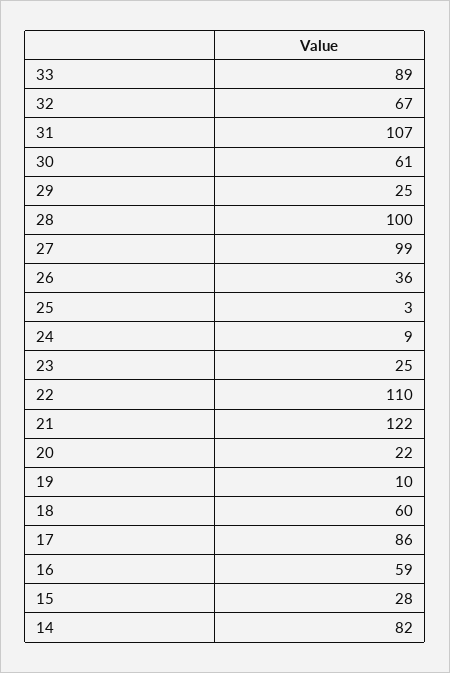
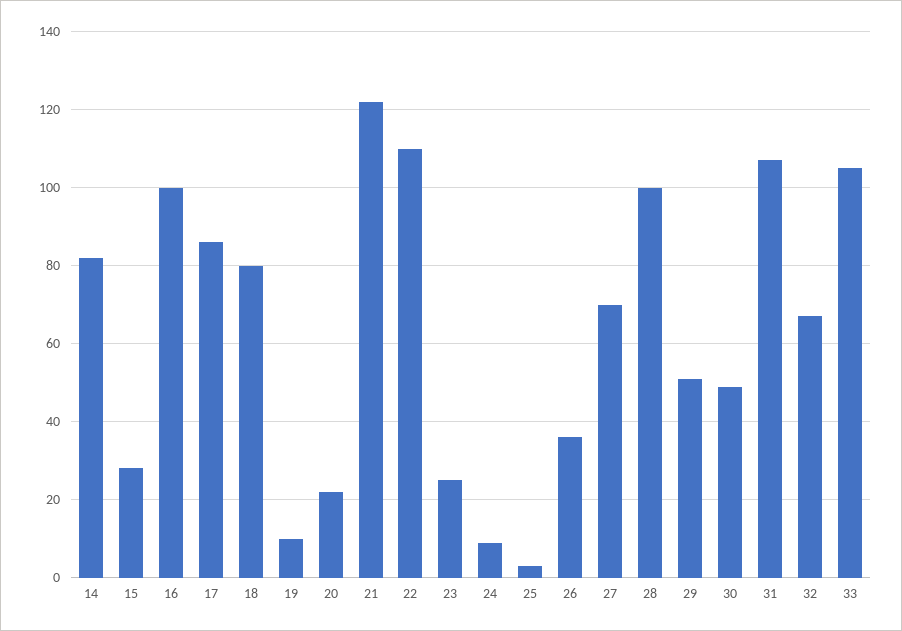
  {
-   "33": 89,
+   "33": 105,
    "32": 67,
    "31": 107,
-   "30": 61,
+   "30": 50,
-   "29": 25,
+   "29": 50,
    "28": 100,
-   "27": 99,
+   "27": 70,
    "26": 36,
    "25": 3,
    "24": 9,
    "23": 25,
    "22": 110,
    "21": 122,
    "20": 22,
    "19": 10,
-   "18": 60,
+   "18": 80,
    "17": 86,
-   "16": 59,
+   "16": 100,
    "15": 28,
    "14": 82
  }

